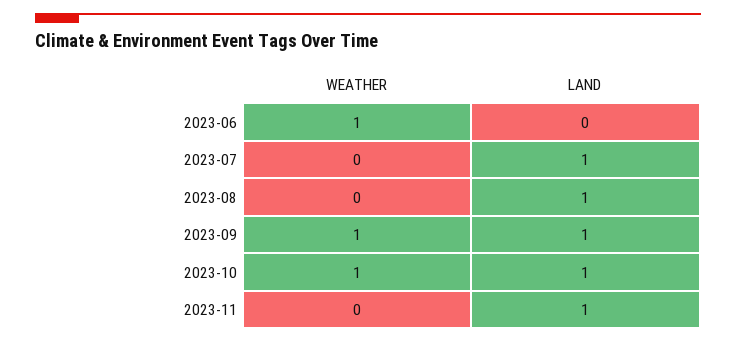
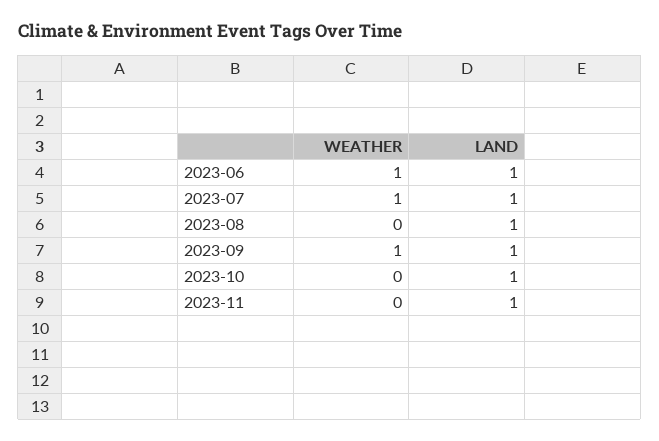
  {
    "WEATHER": {
      "2023-06": 1,
-     "2023-07": 0,
+     "2023-07": 1,
      "2023-08": 0,
      "2023-09": 1,
-     "2023-10": 1,
+     "2023-10": 0,
      "2023-11": 0
    },
    "LAND": {
-     "2023-06": 0,
+     "2023-06": 1,
      "2023-07": 1,
      "2023-08": 1,
      "2023-09": 1,
      "2023-10": 1,
      "2023-11": 1
    }
  }

